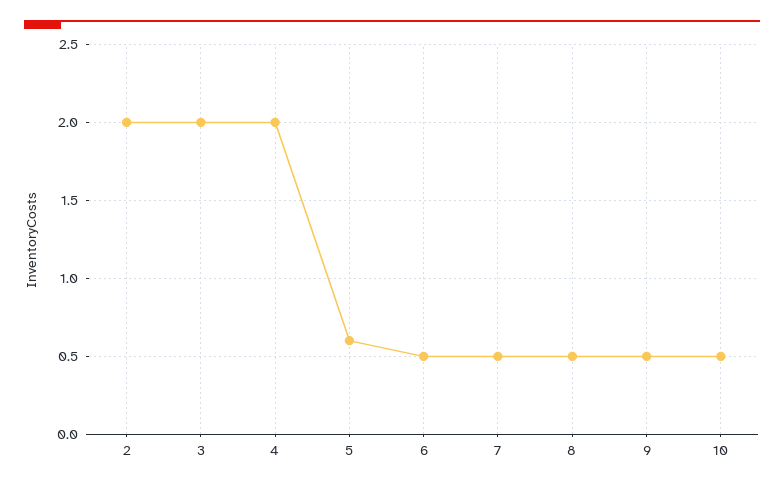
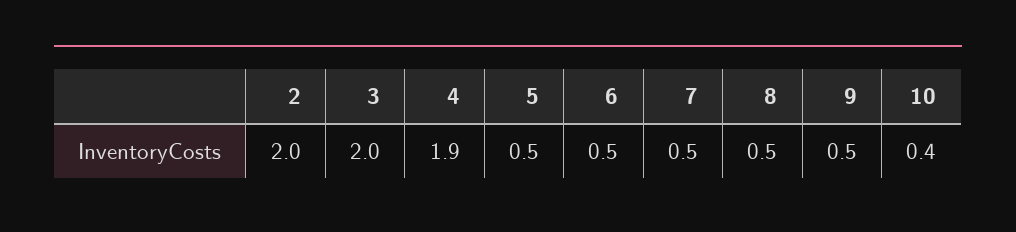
  {
    "2": 2,
    "3": 2,
-   "4": 2,
+   "4": 1.9,
-   "5": 0.6,
+   "5": 0.5,
    "6": 0.5,
    "7": 0.5,
    "8": 0.5,
    "9": 0.5,
-   "10": 0.5
+   "10": 0.4
  }

